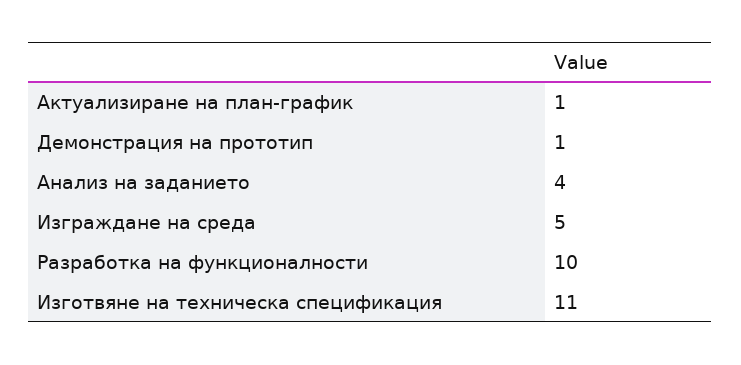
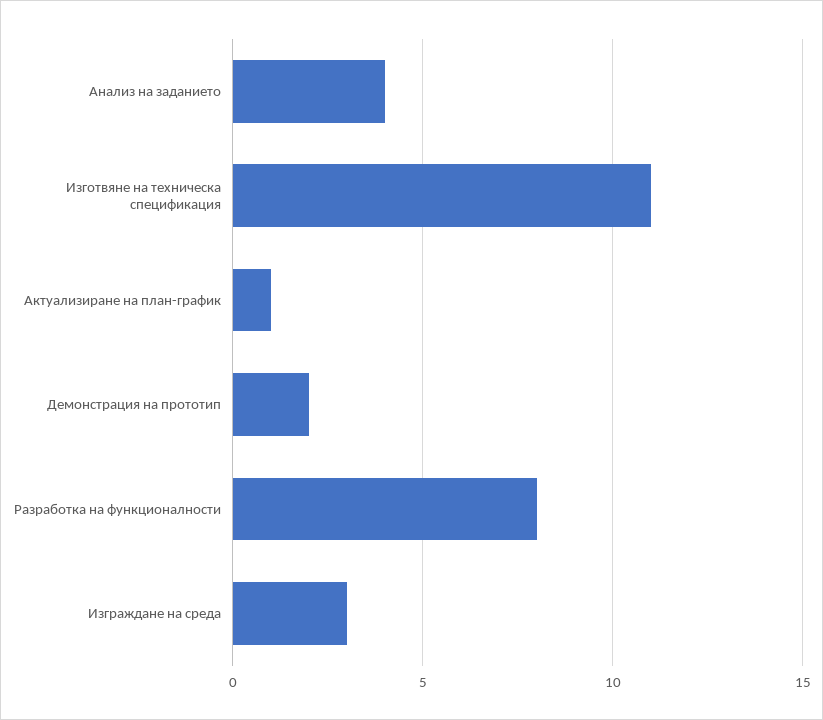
  {
    "Актуализиране на план-график": 1,
-   "Демонстрация на прототип": 1,
+   "Демонстрация на прототип": 2,
    "Анализ на заданието": 4,
-   "Изграждане на среда": 5,
+   "Изграждане на среда": 3,
-   "Разработка на функционалности": 10,
+   "Разработка на функционалности": 8,
    "Изготвяне на техническа спецификация": 11
  }

